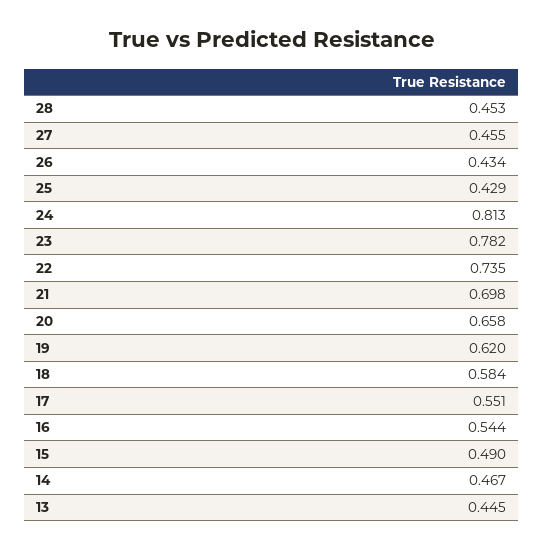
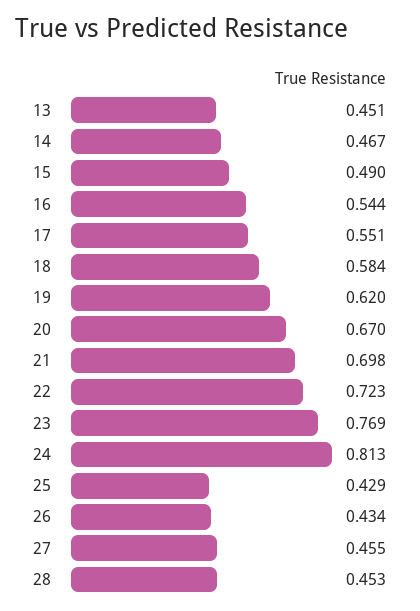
  {
    "28": 0.453,
    "27": 0.455,
    "26": 0.434,
    "25": 0.429,
    "24": 0.813,
-   "23": 0.782,
+   "23": 0.769,
-   "22": 0.735,
+   "22": 0.723,
    "21": 0.698,
-   "20": 0.658,
+   "20": 0.67,
    "19": 0.62,
    "18": 0.584,
    "17": 0.551,
    "16": 0.544,
    "15": 0.49,
    "14": 0.467,
-   "13": 0.445
+   "13": 0.451
  }

